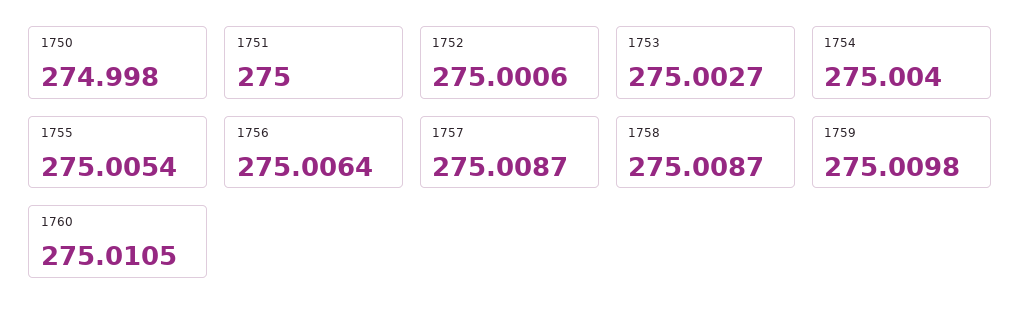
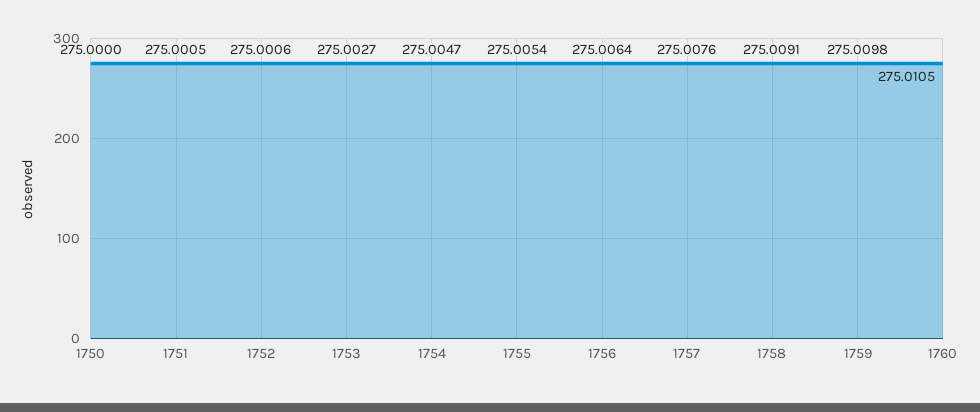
  {
-   "1750": 274.998,
+   "1750": 275,
-   "1751": 275,
+   "1751": 275.0005,
    "1752": 275.0006,
    "1753": 275.0027,
-   "1754": 275.004,
+   "1754": 275.0047,
    "1755": 275.0054,
    "1756": 275.0064,
-   "1757": 275.0087,
+   "1757": 275.0076,
-   "1758": 275.0087,
+   "1758": 275.0091,
    "1759": 275.0098,
    "1760": 275.0105
  }

